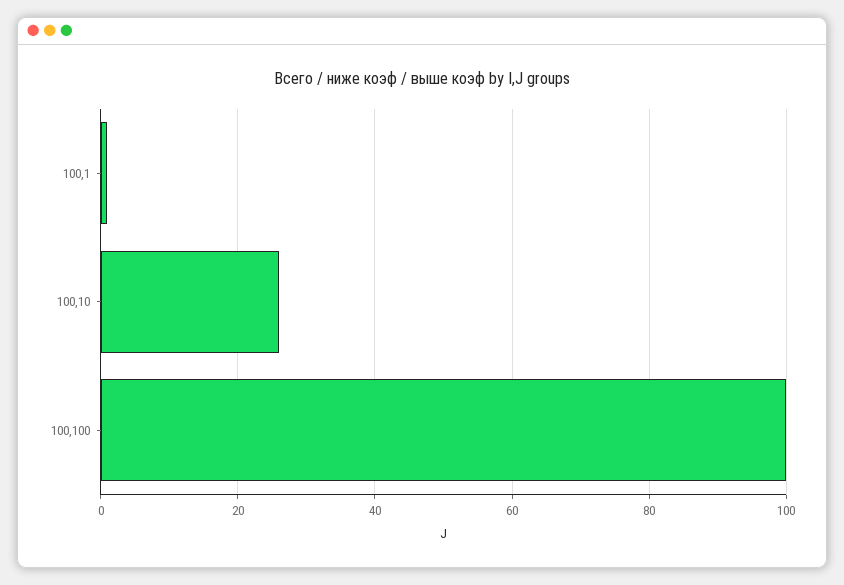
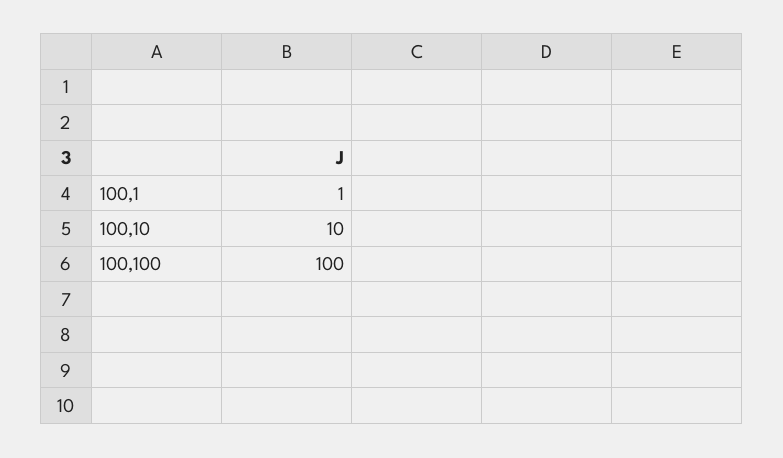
  {
    "100,1": 1,
-   "100,10": 25,
+   "100,10": 10,
    "100,100": 100
  }

